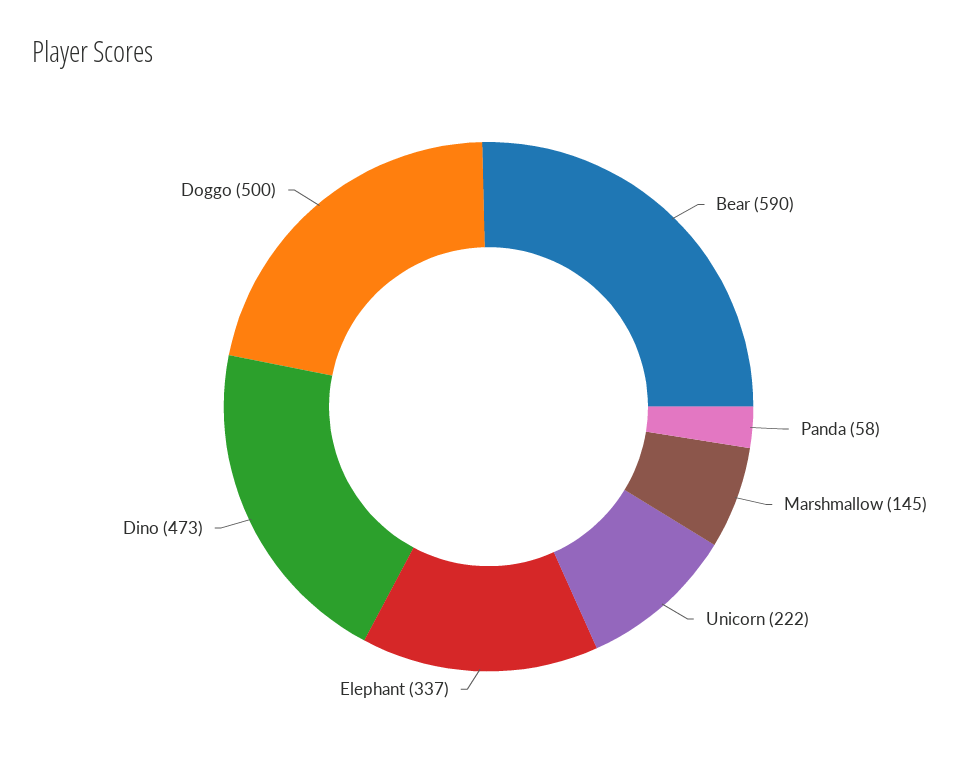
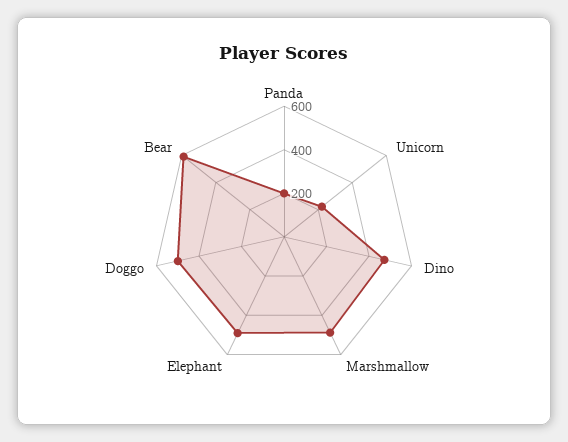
  {
    "Bear": 590,
-   "Panda": 58,
+   "Panda": 200,
-   "Marshmallow": 145,
+   "Marshmallow": 500,
    "Unicorn": 222,
-   "Elephant": 337,
+   "Elephant": 500,
    "Dino": 473,
    "Doggo": 500
  }

